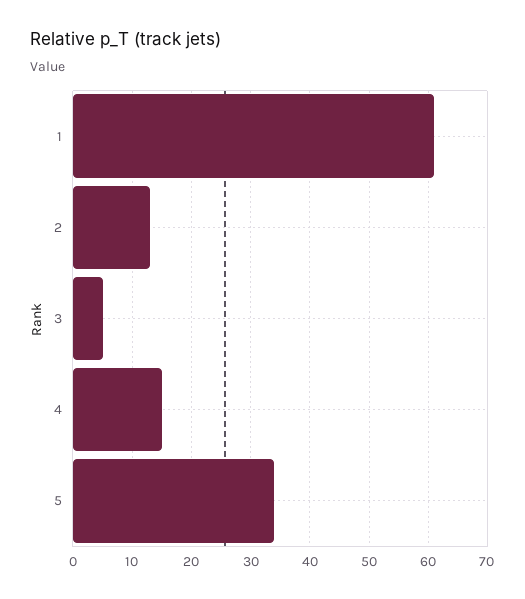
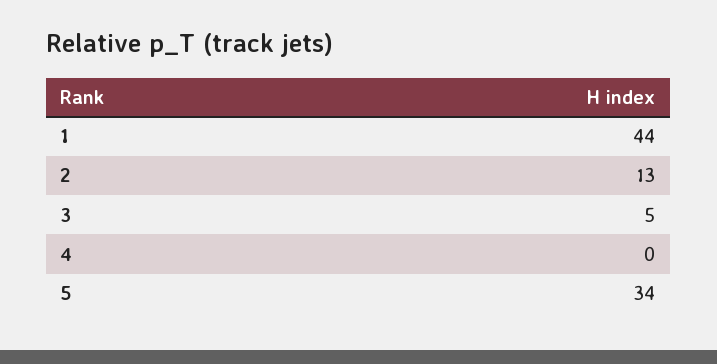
  {
-   "1": 60,
+   "1": 44,
    "2": 13,
    "3": 5,
-   "4": 15,
+   "4": 0,
    "5": 34
  }

